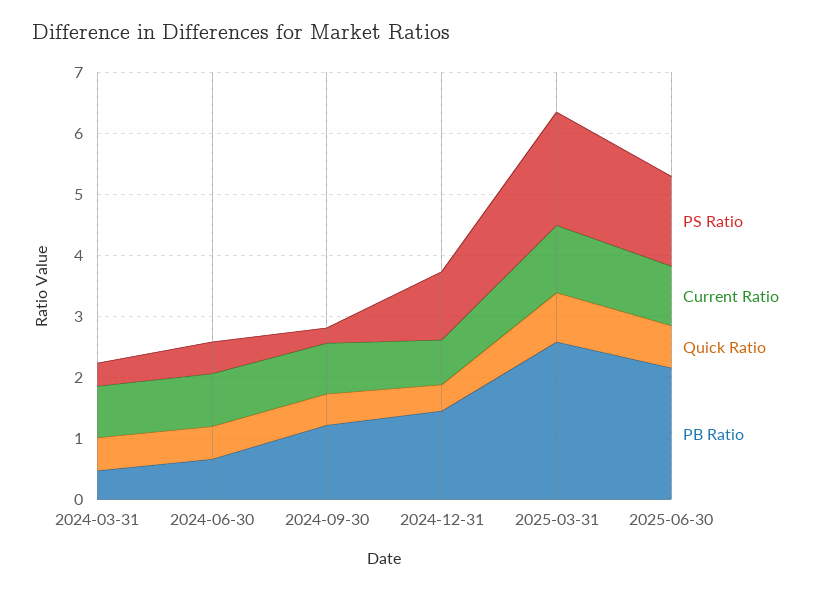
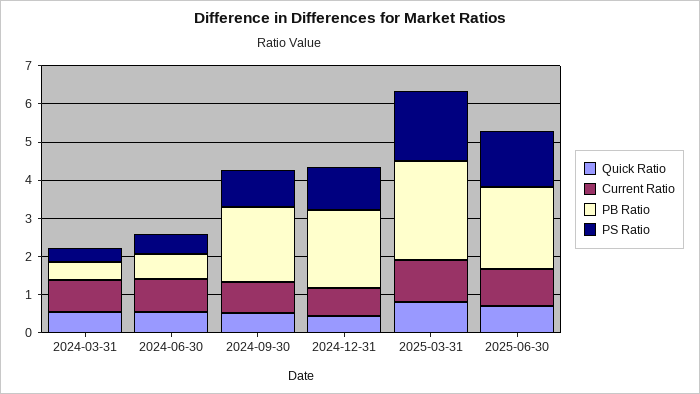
  {
    "PS Ratio": {
      "2024-03-31": 0.4,
      "2024-06-30": 0.6,
-     "2024-09-30": 0.2,
+     "2024-09-30": 1,
      "2024-12-31": 1.2,
      "2025-03-31": 1.8,
      "2025-06-30": 1.4
    },
    "Current Ratio": {
      "2024-03-31": 0.8,
      "2024-06-30": 0.8,
      "2024-09-30": 0.8,
      "2024-12-31": 0.8,
      "2025-03-31": 1.2,
      "2025-06-30": 1
    },
    "Quick Ratio": {
      "2024-03-31": 0.6,
      "2024-06-30": 0.6,
      "2024-09-30": 0.6,
      "2024-12-31": 0.4,
      "2025-03-31": 0.8,
      "2025-06-30": 0.6
    },
    "PB Ratio": {
      "2024-03-31": 0.4,
      "2024-06-30": 0.6,
-     "2024-09-30": 1.2,
+     "2024-09-30": 2,
-     "2024-12-31": 1.4,
+     "2024-12-31": 2,
      "2025-03-31": 2.6,
      "2025-06-30": 2.2
    }
  }

